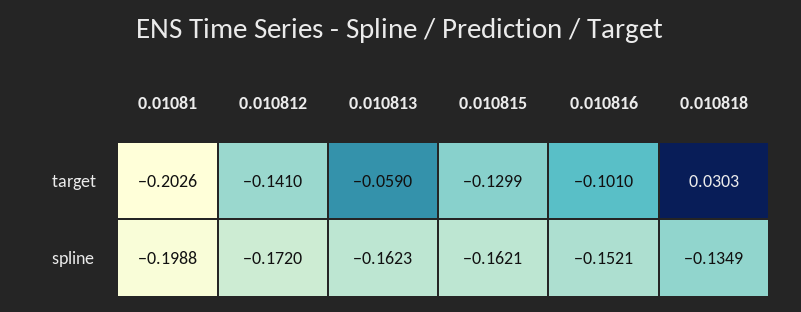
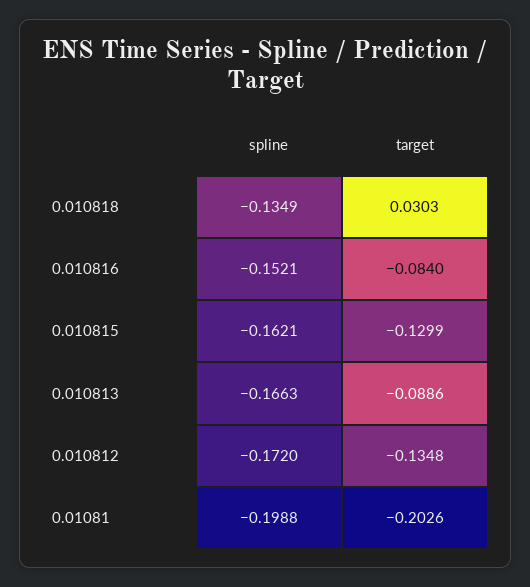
  {
    "0.01081": {
      "target": -0.2026,
      "spline": -0.1988
    },
    "0.010812": {
-     "target": -0.141,
+     "target": -0.1348,
      "spline": -0.172
    },
    "0.010813": {
-     "target": -0.059,
+     "target": -0.0886,
-     "spline": -0.1623
+     "spline": -0.1663
    },
    "0.010815": {
      "target": -0.1299,
      "spline": -0.1621
    },
    "0.010816": {
-     "target": -0.101,
+     "target": -0.084,
      "spline": -0.1521
    },
    "0.010818": {
      "target": 0.0303,
      "spline": -0.1349
    }
  }

